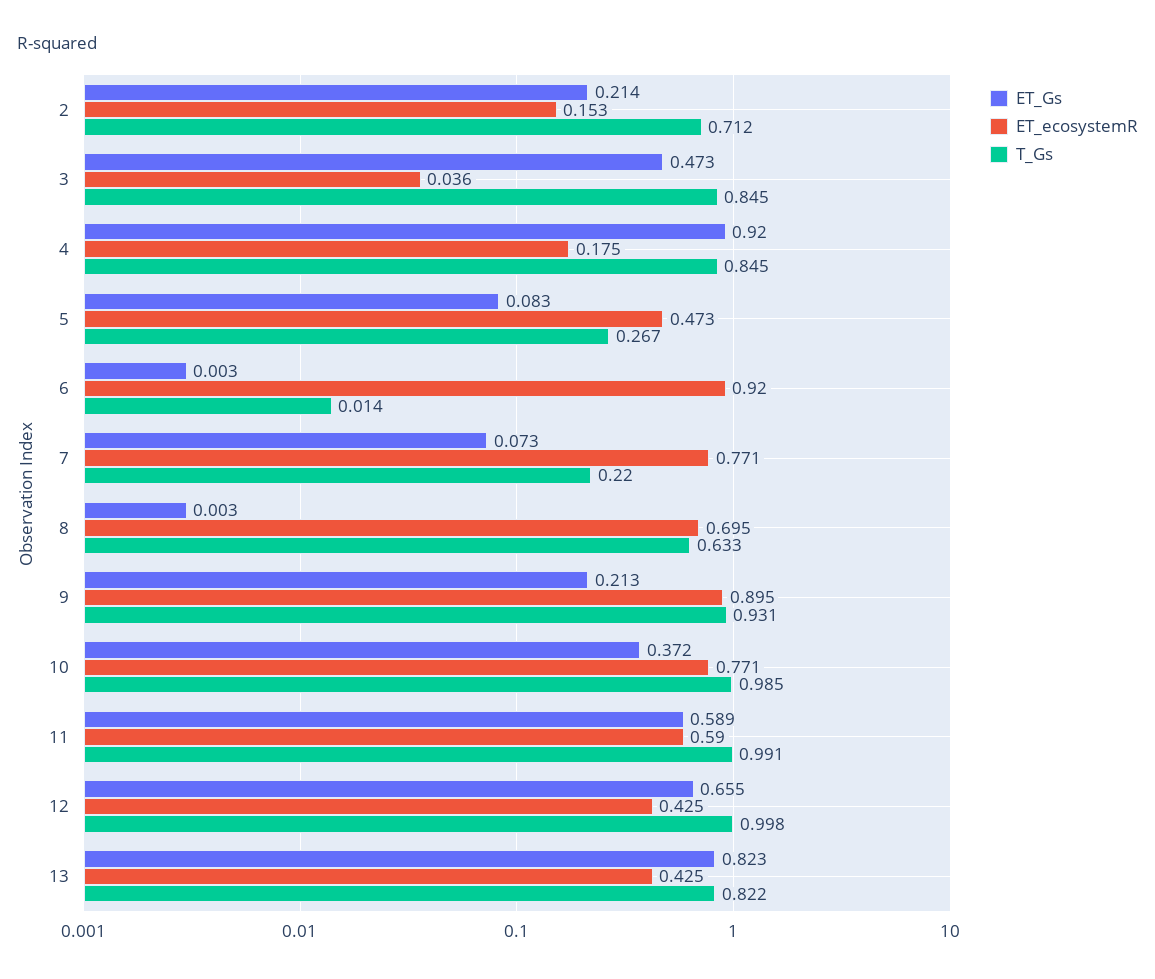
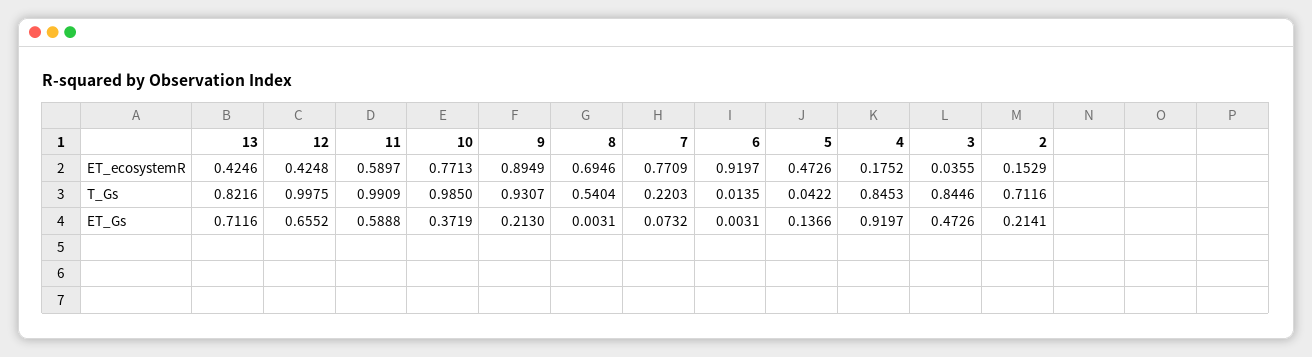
  {
    "ET_Gs": {
      "2": 0.2141,
      "3": 0.4726,
      "4": 0.9197,
-     "5": 0.083,
+     "5": 0.1366,
      "6": 0.0031,
      "7": 0.0732,
      "8": 0.0031,
      "9": 0.213,
      "10": 0.3719,
      "11": 0.5888,
      "12": 0.6552,
-     "13": 0.823
+     "13": 0.7116
    },
    "ET_ecosystemR": {
      "2": 0.1529,
      "3": 0.0355,
      "4": 0.1752,
      "5": 0.4726,
      "6": 0.9197,
      "7": 0.7709,
      "8": 0.6946,
      "9": 0.8949,
      "10": 0.7713,
      "11": 0.5897,
      "12": 0.4248,
      "13": 0.4246
    },
    "T_Gs": {
      "2": 0.7116,
      "3": 0.8446,
      "4": 0.8453,
-     "5": 0.267,
+     "5": 0.0422,
      "6": 0.0135,
      "7": 0.2203,
-     "8": 0.633,
+     "8": 0.5404,
      "9": 0.9307,
      "10": 0.985,
      "11": 0.9909,
      "12": 0.9975,
      "13": 0.8216
    }
  }

